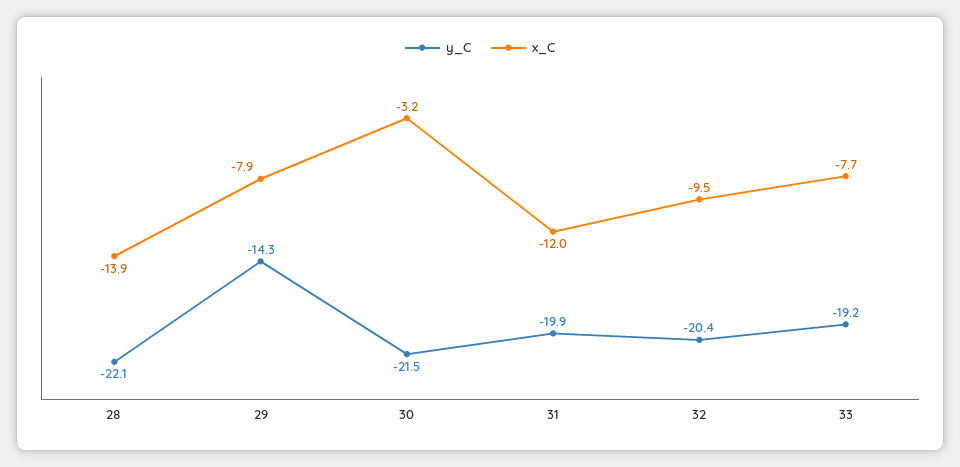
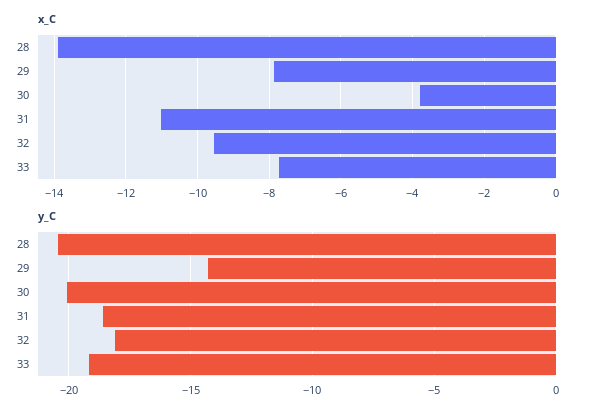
  {
    "y_C": {
-     "28": -22.1,
+     "28": -20.5,
      "29": -14.3,
-     "30": -21.5,
+     "30": -20,
-     "31": -19.9,
+     "31": -18.5,
-     "32": -20.4,
+     "32": -18,
      "33": -19.2
    },
    "x_C": {
      "28": -13.9,
      "29": -7.9,
-     "30": -3.2,
+     "30": -3.8,
-     "31": -12,
+     "31": -11,
      "32": -9.5,
      "33": -7.7
    }
  }

